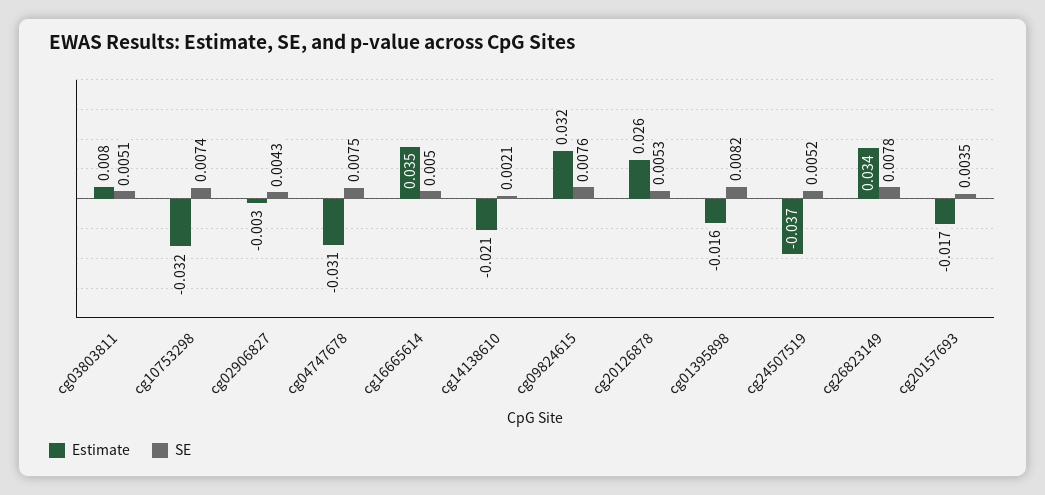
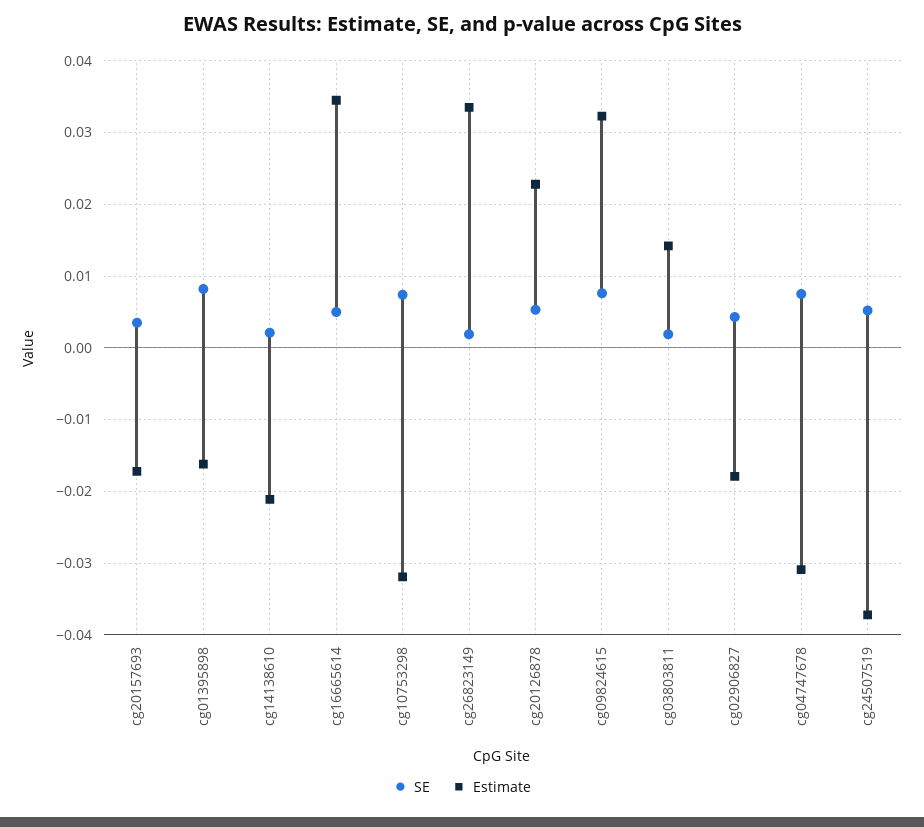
  {
    "Estimate": {
-     "cg03803811": 0.008,
+     "cg03803811": 0.014,
      "cg10753298": -0.032,
-     "cg02906827": -0.003,
+     "cg02906827": -0.018,
      "cg04747678": -0.031,
      "cg16665614": 0.035,
      "cg14138610": -0.021,
      "cg09824615": 0.032,
-     "cg20126878": 0.026,
+     "cg20126878": 0.023,
      "cg01395898": -0.016,
      "cg24507519": -0.037,
      "cg26823149": 0.034,
      "cg20157693": -0.017
    },
    "SE": {
-     "cg03803811": 0.0051,
+     "cg03803811": 0.002,
      "cg10753298": 0.0074,
      "cg02906827": 0.0043,
      "cg04747678": 0.0075,
      "cg16665614": 0.005,
      "cg14138610": 0.0021,
      "cg09824615": 0.0076,
      "cg20126878": 0.0053,
      "cg01395898": 0.0082,
      "cg24507519": 0.0052,
-     "cg26823149": 0.0078,
+     "cg26823149": 0.002,
      "cg20157693": 0.0035
    }
  }

